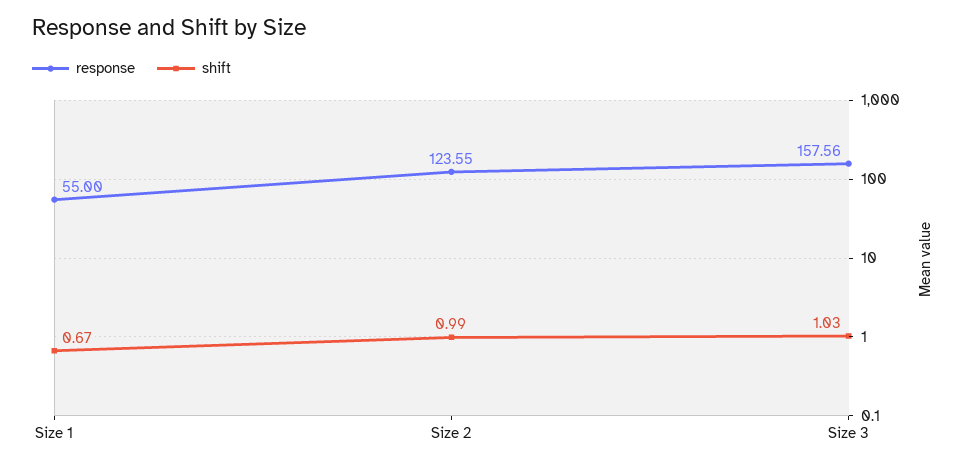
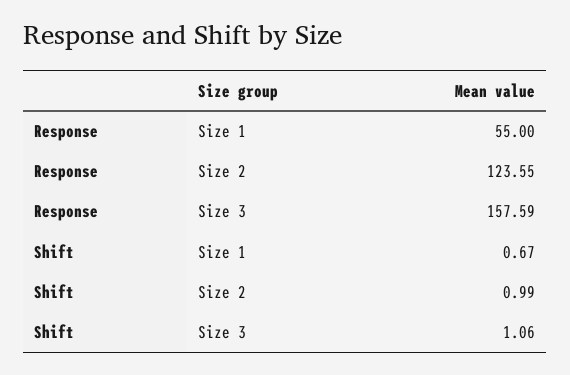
  {
    "response": {
      "Size 1": 55,
      "Size 2": 123.55,
-     "Size 3": 157.56
+     "Size 3": 157.59
    },
    "shift": {
      "Size 1": 0.67,
      "Size 2": 0.99,
-     "Size 3": 1.03
+     "Size 3": 1.06
    }
  }

